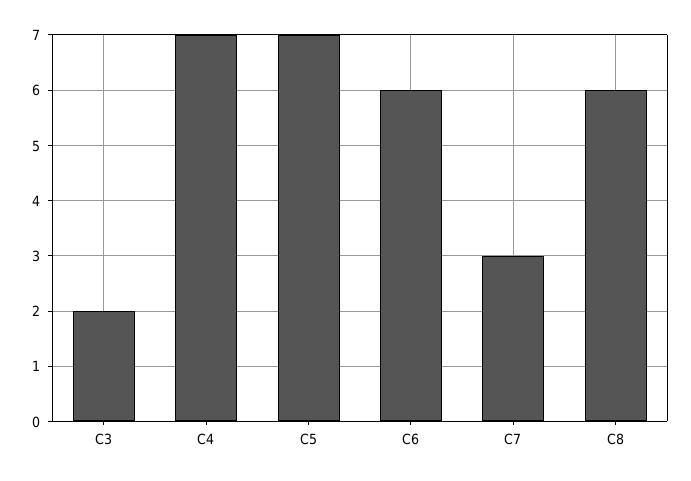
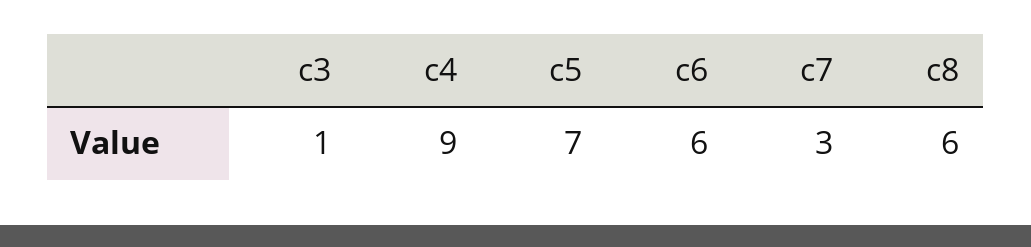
  {
-   "C3": 2,
+   "C3": 1,
-   "C4": 7,
+   "C4": 9,
    "C5": 7,
    "C6": 6,
    "C7": 3,
    "C8": 6
  }

